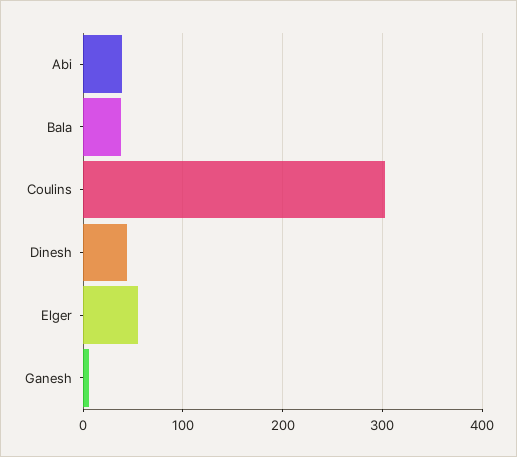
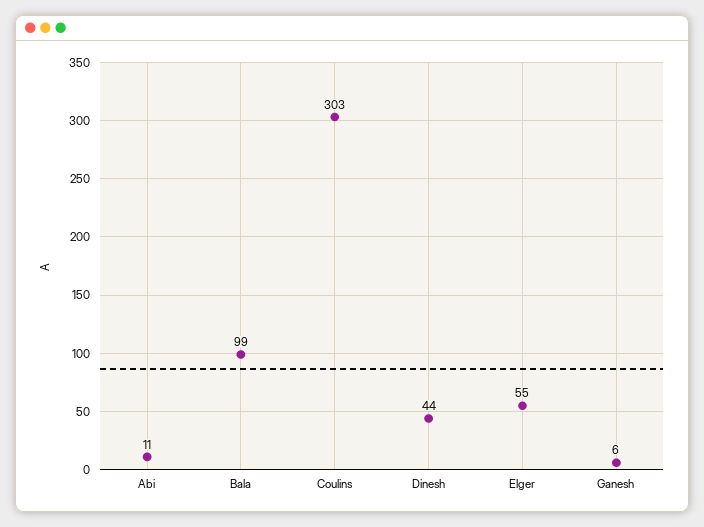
  {
-   "Abi": 40,
+   "Abi": 11,
-   "Bala": 40,
+   "Bala": 99,
    "Coulins": 303,
    "Dinesh": 44,
    "Elger": 55,
    "Ganesh": 6
  }

